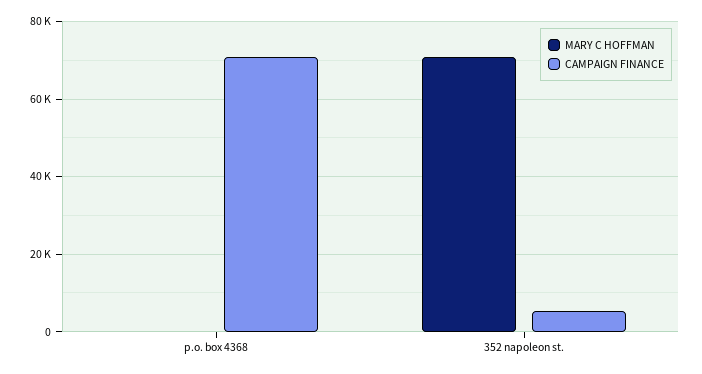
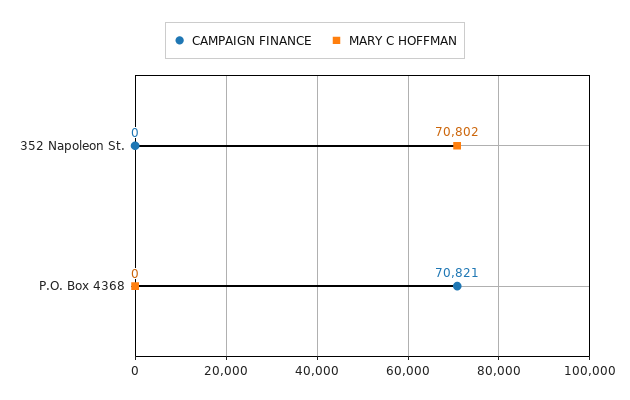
  {
    "MARY C HOFFMAN": {
      "p.o. box 4368": 0,
      "352 napoleon st.": 70802
    },
    "CAMPAIGN FINANCE": {
      "p.o. box 4368": 70821,
-     "352 napoleon st.": 6000
+     "352 napoleon st.": 0
    }
  }

